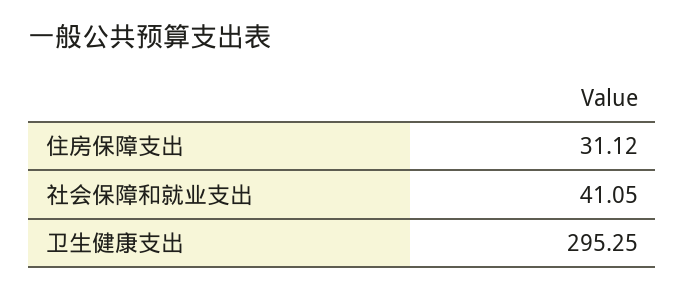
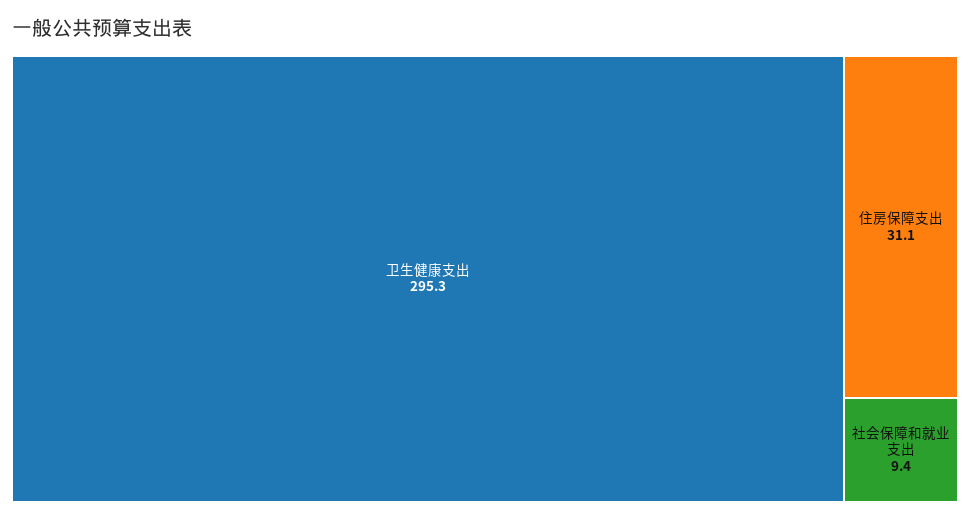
  {
    "住房保障支出": 31.12,
-   "社会保障和就业支出": 41.05,
+   "社会保障和就业支出": 9.4,
    "卫生健康支出": 295.25
  }

